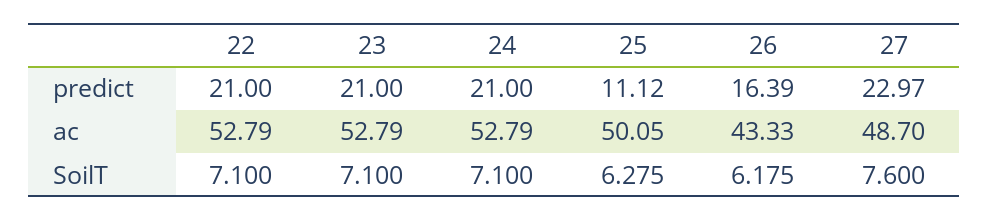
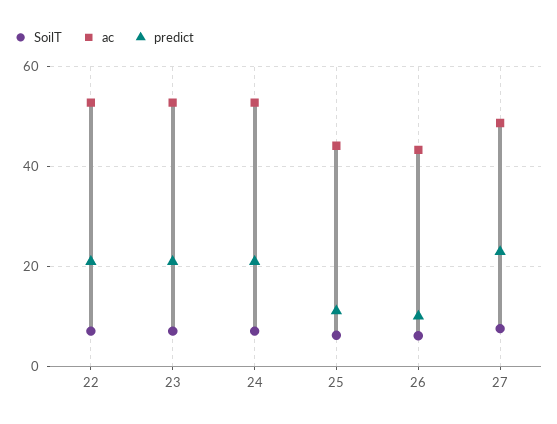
  {
    "predict": {
      "22": 21,
      "23": 21,
      "24": 21,
      "25": 11.12,
-     "26": 16.39,
+     "26": 10,
      "27": 22.97
    },
    "ac": {
      "22": 52.79,
      "23": 52.79,
      "24": 52.79,
-     "25": 50.05,
+     "25": 44,
      "26": 43.33,
      "27": 48.7
    },
    "SoilT": {
      "22": 7.1,
      "23": 7.1,
      "24": 7.1,
      "25": 6.275,
      "26": 6.175,
      "27": 7.6
    }
  }

